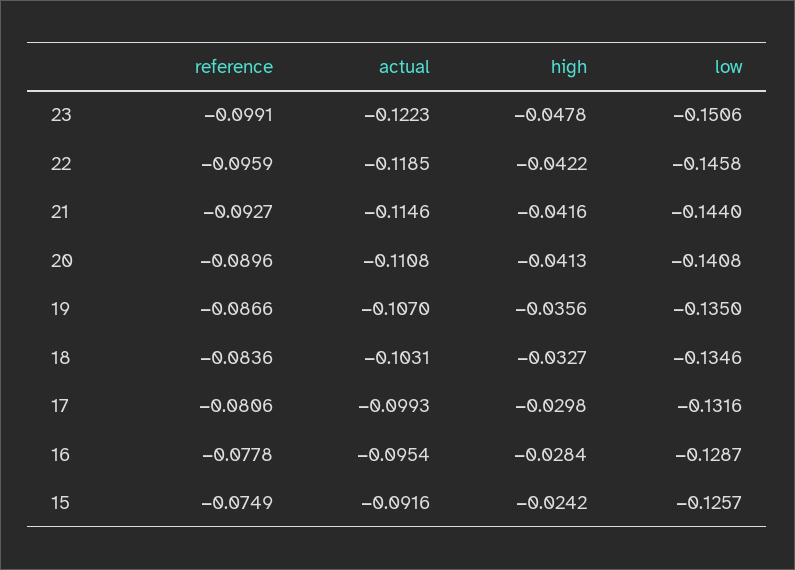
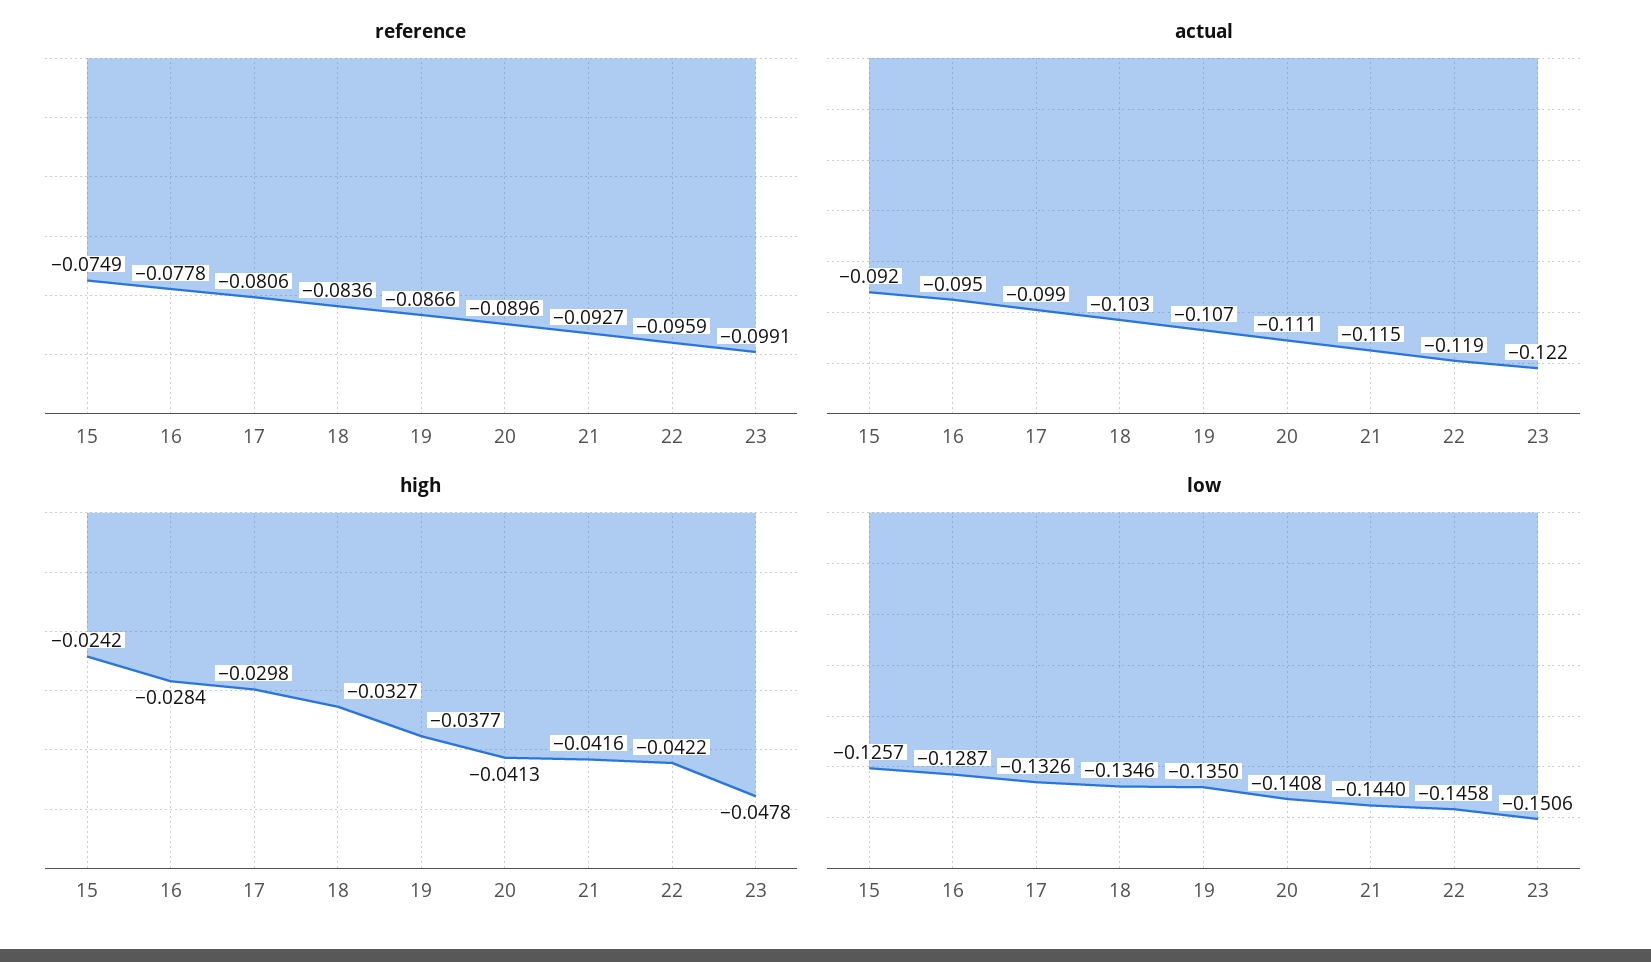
  {
    "reference": {
      "23": -0.0991,
      "22": -0.0959,
      "21": -0.0927,
      "20": -0.0896,
      "19": -0.0866,
      "18": -0.0836,
      "17": -0.0806,
      "16": -0.0778,
      "15": -0.0749
    },
    "actual": {
      "23": -0.1223,
      "22": -0.1185,
      "21": -0.1146,
      "20": -0.1108,
      "19": -0.107,
      "18": -0.1031,
      "17": -0.0993,
      "16": -0.0954,
      "15": -0.0916
    },
    "high": {
      "23": -0.0478,
      "22": -0.0422,
      "21": -0.0416,
      "20": -0.0413,
-     "19": -0.0356,
+     "19": -0.0377,
      "18": -0.0327,
      "17": -0.0298,
      "16": -0.0284,
      "15": -0.0242
    },
    "low": {
      "23": -0.1506,
      "22": -0.1458,
      "21": -0.144,
      "20": -0.1408,
      "19": -0.135,
      "18": -0.1346,
-     "17": -0.1316,
+     "17": -0.1326,
      "16": -0.1287,
      "15": -0.1257
    }
  }

